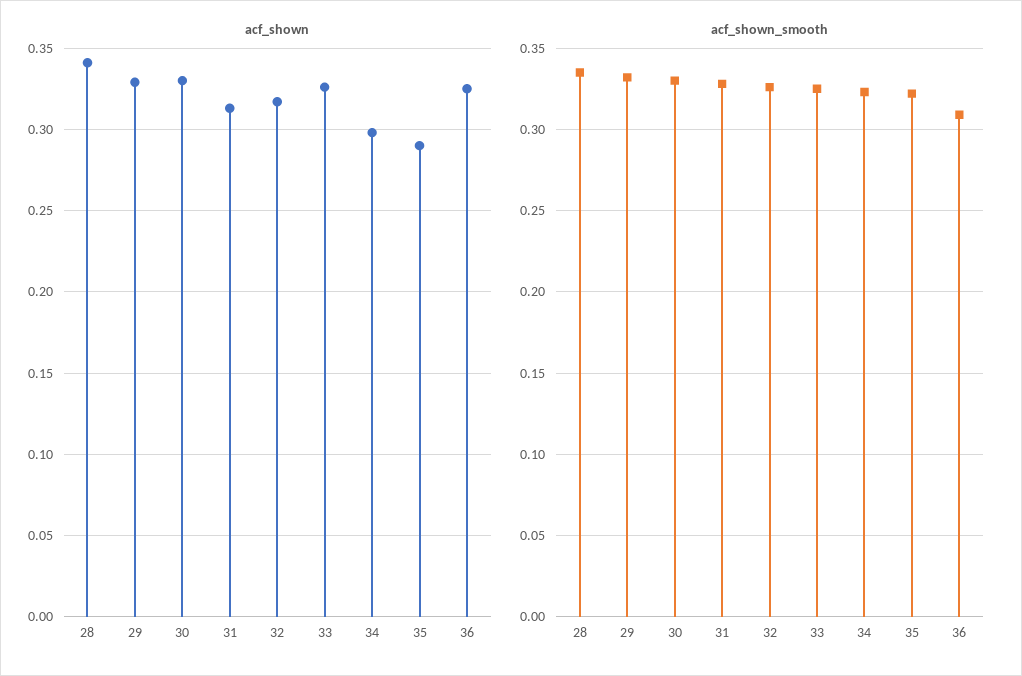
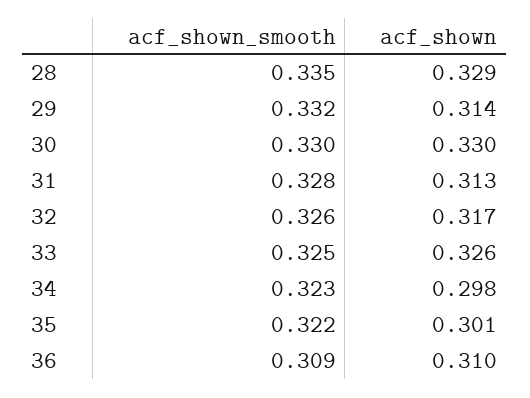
  {
    "acf_shown": {
-     "28": 0.34,
+     "28": 0.329,
-     "29": 0.33,
+     "29": 0.314,
      "30": 0.33,
      "31": 0.313,
      "32": 0.317,
      "33": 0.326,
      "34": 0.298,
-     "35": 0.29,
+     "35": 0.301,
-     "36": 0.325
+     "36": 0.31
    },
    "acf_shown_smooth": {
      "28": 0.335,
      "29": 0.332,
      "30": 0.33,
      "31": 0.328,
      "32": 0.326,
      "33": 0.325,
      "34": 0.323,
      "35": 0.322,
      "36": 0.309
    }
  }

